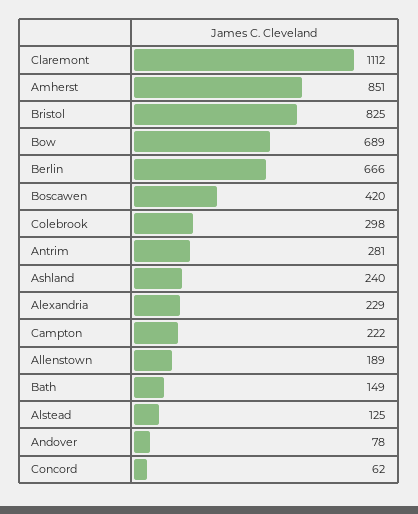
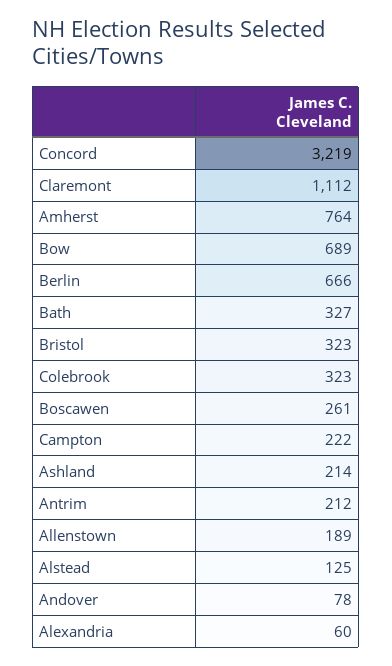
  {
    "Claremont": 1112,
-   "Amherst": 851,
+   "Amherst": 764,
-   "Bristol": 825,
+   "Bristol": 323,
    "Bow": 689,
    "Berlin": 666,
-   "Boscawen": 420,
+   "Boscawen": 261,
-   "Colebrook": 298,
+   "Colebrook": 323,
-   "Antrim": 281,
+   "Antrim": 212,
-   "Ashland": 240,
+   "Ashland": 214,
-   "Alexandria": 229,
+   "Alexandria": 60,
    "Campton": 222,
    "Allenstown": 189,
-   "Bath": 149,
+   "Bath": 327,
    "Alstead": 125,
    "Andover": 78,
-   "Concord": 62
+   "Concord": 3219
  }

